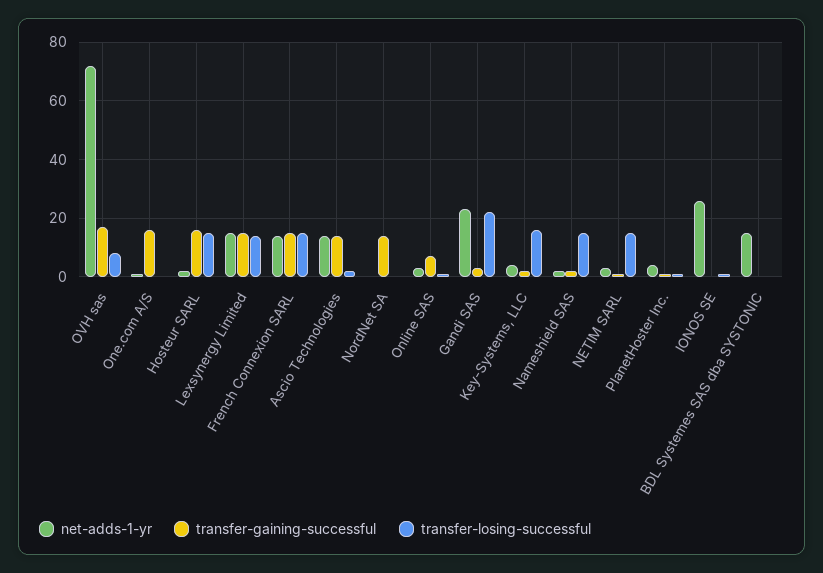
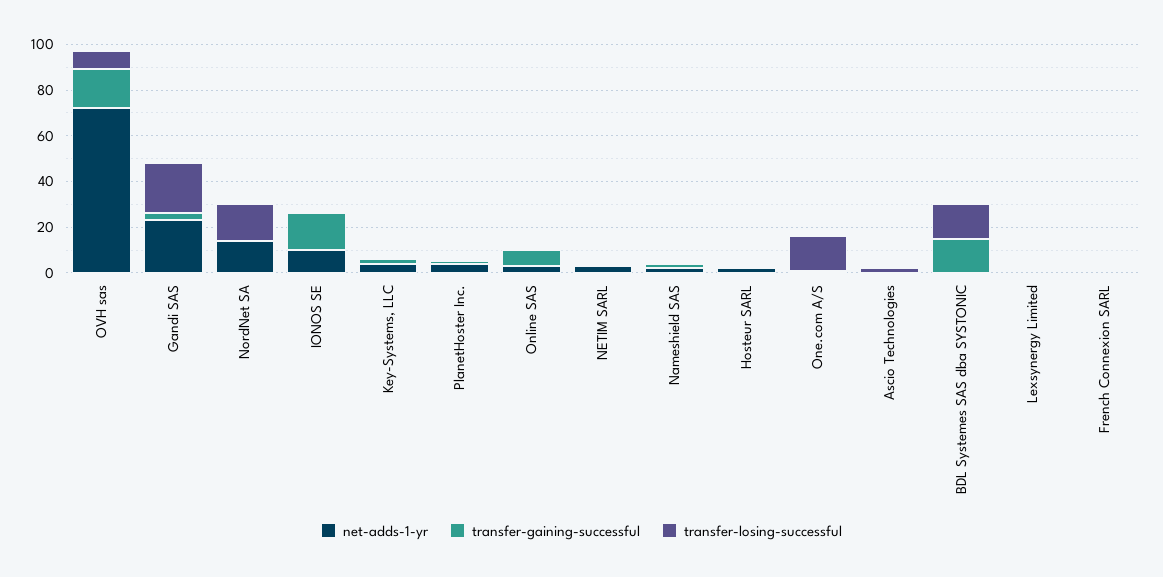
  {
    "net-adds-1-yr": {
      "OVH sas": 70,
      "One.com A/S": 0,
      "Hosteur SARL": 0,
-     "Lexsynergy Limited": 15,
+     "Lexsynergy Limited": 0,
-     "French Connexion SARL": 15,
+     "French Connexion SARL": 0,
-     "Ascio Technologies": 15,
+     "Ascio Technologies": 0,
-     "NordNet SA": 0,
+     "NordNet SA": 15,
      "Online SAS": 5,
      "Gandi SAS": 25,
      "Key-Systems, LLC": 5,
      "Nameshield SAS": 0,
      "NETIM SARL": 5,
      "PlanetHoster Inc.": 5,
-     "IONOS SE": 25,
+     "IONOS SE": 10,
-     "BDL Systemes SAS dba SYSTONIC": 15
+     "BDL Systemes SAS dba SYSTONIC": 0
    },
    "transfer-gaining-successful": {
      "OVH sas": 15,
-     "One.com A/S": 15,
+     "One.com A/S": 0,
-     "Hosteur SARL": 15,
+     "Hosteur SARL": 0,
-     "Lexsynergy Limited": 15,
+     "Lexsynergy Limited": 0,
-     "French Connexion SARL": 15,
+     "French Connexion SARL": 0,
-     "Ascio Technologies": 15,
+     "Ascio Technologies": 0,
-     "NordNet SA": 15,
+     "NordNet SA": 0,
      "Online SAS": 5,
      "Gandi SAS": 5,
      "Key-Systems, LLC": 0,
      "Nameshield SAS": 0,
      "NETIM SARL": 0,
      "PlanetHoster Inc.": 0,
-     "IONOS SE": 0,
+     "IONOS SE": 15,
-     "BDL Systemes SAS dba SYSTONIC": 0
+     "BDL Systemes SAS dba SYSTONIC": 15
    },
    "transfer-losing-successful": {
      "OVH sas": 10,
-     "One.com A/S": 0,
+     "One.com A/S": 15,
-     "Hosteur SARL": 15,
+     "Hosteur SARL": 0,
-     "Lexsynergy Limited": 15,
+     "Lexsynergy Limited": 0,
-     "French Connexion SARL": 15,
+     "French Connexion SARL": 0,
      "Ascio Technologies": 0,
-     "NordNet SA": 0,
+     "NordNet SA": 15,
      "Online SAS": 0,
      "Gandi SAS": 20,
-     "Key-Systems, LLC": 15,
+     "Key-Systems, LLC": 0,
-     "Nameshield SAS": 15,
+     "Nameshield SAS": 0,
-     "NETIM SARL": 15,
+     "NETIM SARL": 0,
      "PlanetHoster Inc.": 0,
      "IONOS SE": 0,
-     "BDL Systemes SAS dba SYSTONIC": 0
+     "BDL Systemes SAS dba SYSTONIC": 15
    }
  }

